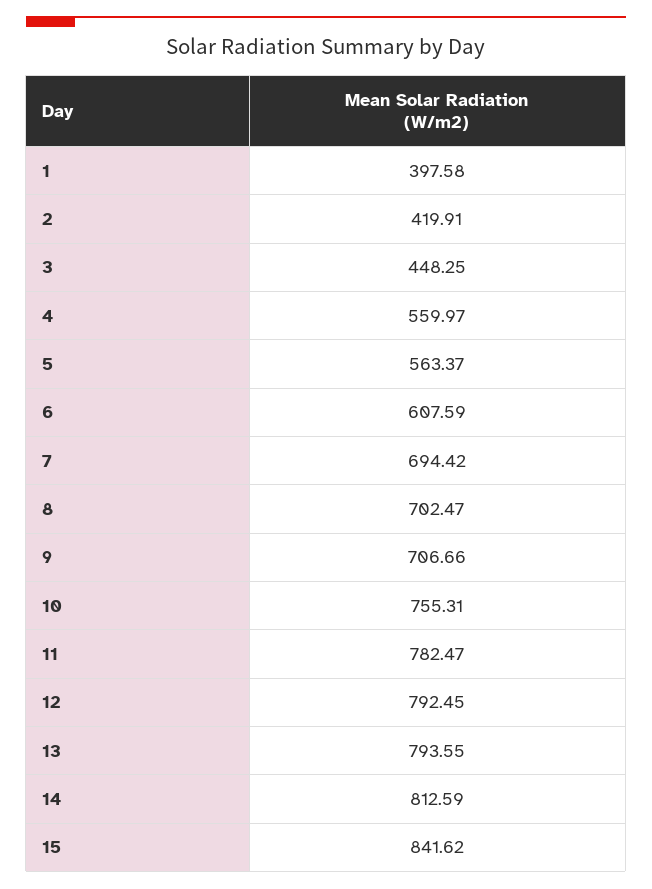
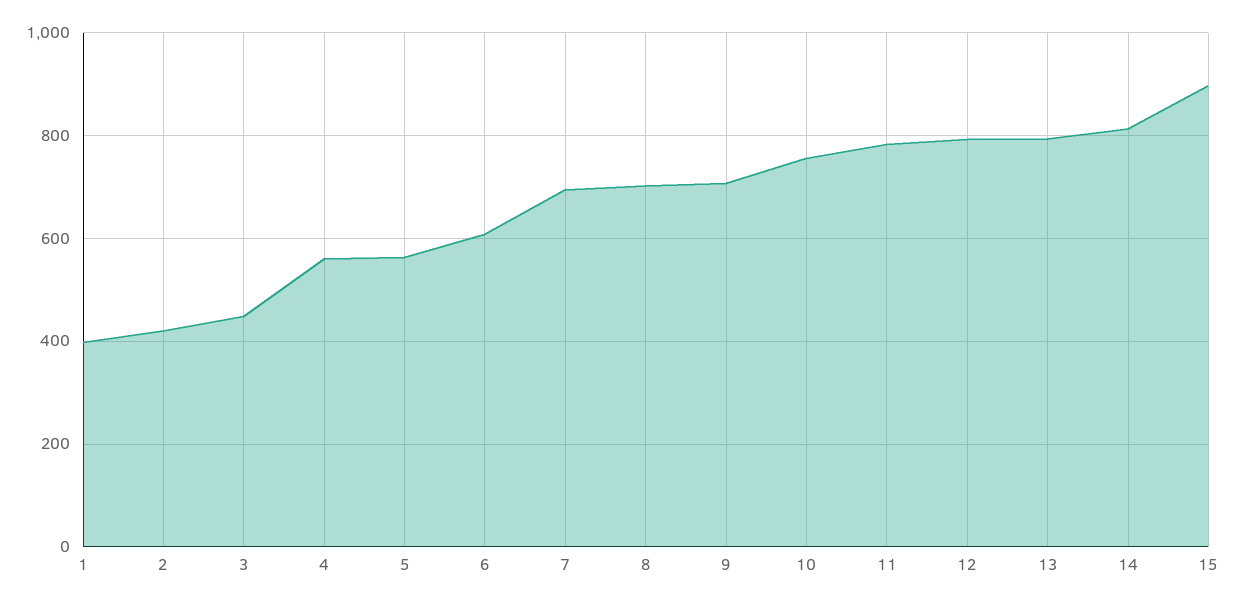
  {
    "1": 397.58,
    "2": 419.91,
    "3": 448.25,
    "4": 559.97,
    "5": 563.37,
    "6": 607.59,
    "7": 694.42,
    "8": 702.47,
    "9": 706.66,
    "10": 755.31,
    "11": 782.47,
    "12": 792.45,
    "13": 793.55,
    "14": 812.59,
-   "15": 841.62
+   "15": 900
  }

